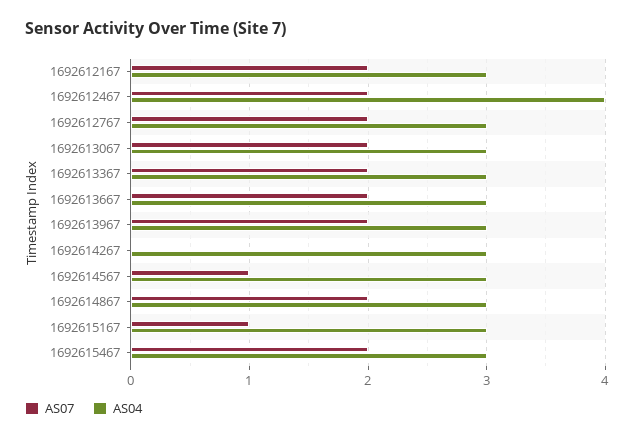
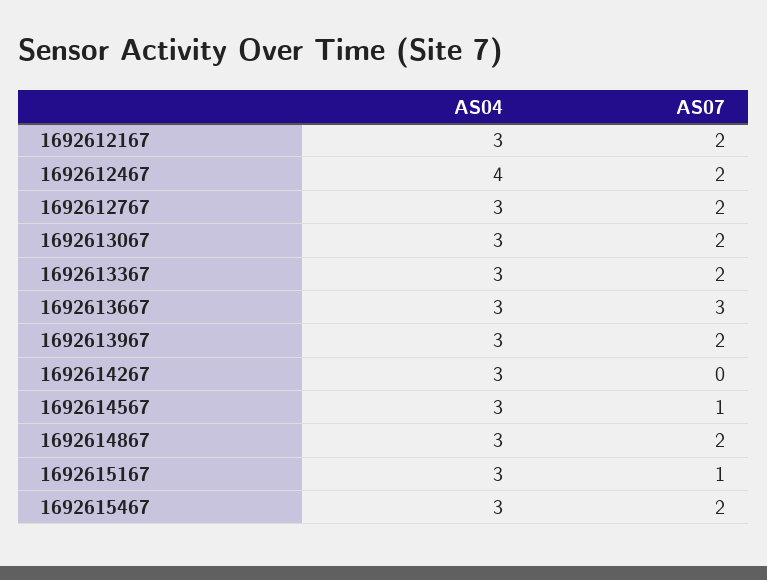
  {
    "AS07": {
      "1692612167": 2,
      "1692612467": 2,
      "1692612767": 2,
      "1692613067": 2,
      "1692613367": 2,
-     "1692613667": 2,
+     "1692613667": 3,
      "1692613967": 2,
      "1692614267": 0,
      "1692614567": 1,
      "1692614867": 2,
      "1692615167": 1,
      "1692615467": 2
    },
    "AS04": {
      "1692612167": 3,
      "1692612467": 4,
      "1692612767": 3,
      "1692613067": 3,
      "1692613367": 3,
      "1692613667": 3,
      "1692613967": 3,
      "1692614267": 3,
      "1692614567": 3,
      "1692614867": 3,
      "1692615167": 3,
      "1692615467": 3
    }
  }

